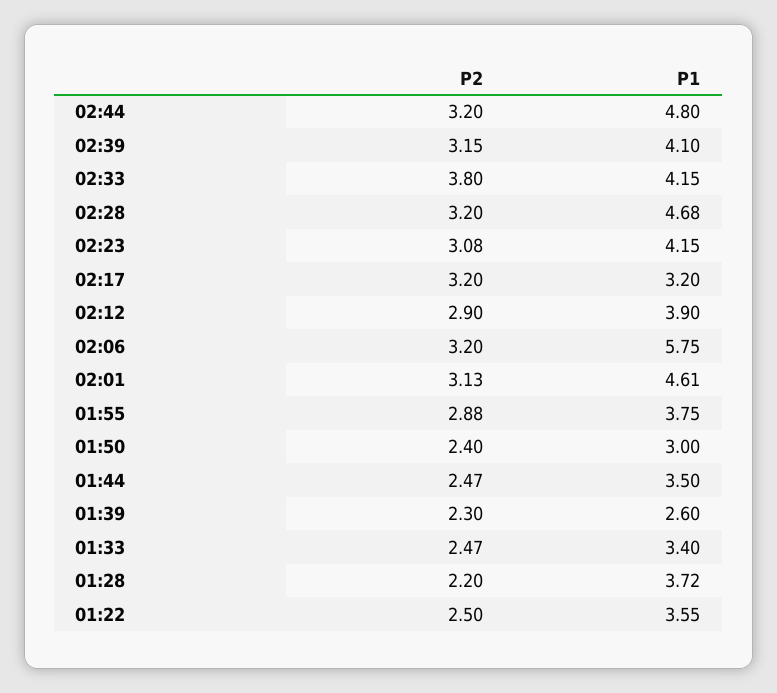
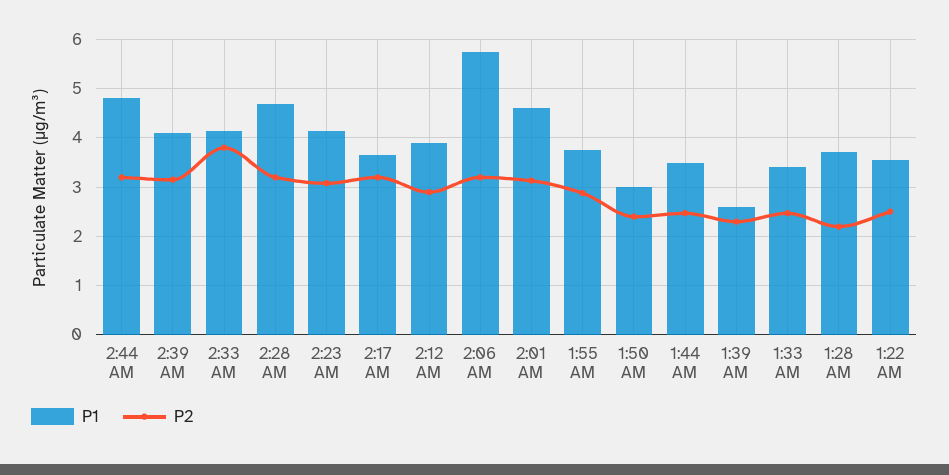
  {
    "P2": {
      "02:44": 3.2,
      "02:39": 3.15,
      "02:33": 3.8,
      "02:28": 3.2,
      "02:23": 3.08,
      "02:17": 3.2,
      "02:12": 2.9,
      "02:06": 3.2,
      "02:01": 3.13,
      "01:55": 2.88,
      "01:50": 2.4,
      "01:44": 2.47,
      "01:39": 2.3,
      "01:33": 2.47,
      "01:28": 2.2,
      "01:22": 2.5
    },
    "P1": {
      "02:44": 4.8,
      "02:39": 4.1,
      "02:33": 4.15,
      "02:28": 4.68,
      "02:23": 4.15,
-     "02:17": 3.2,
+     "02:17": 3.6,
      "02:12": 3.9,
      "02:06": 5.75,
      "02:01": 4.61,
      "01:55": 3.75,
      "01:50": 3,
      "01:44": 3.5,
      "01:39": 2.6,
      "01:33": 3.4,
      "01:28": 3.72,
      "01:22": 3.55
    }
  }

